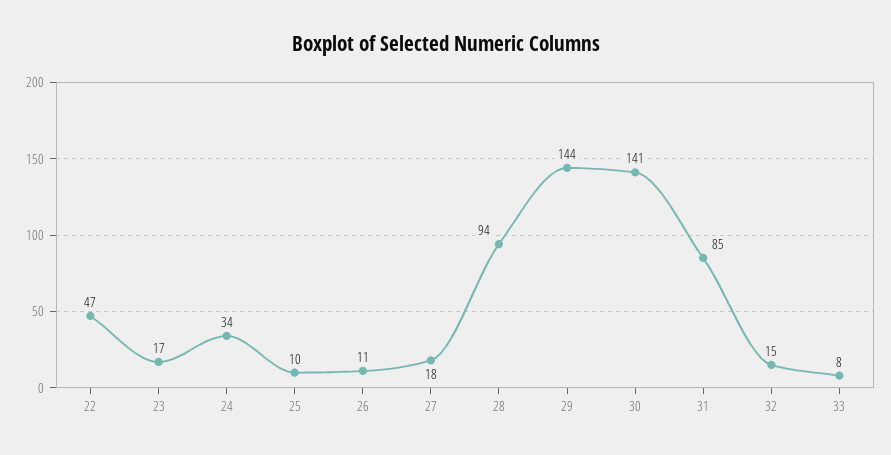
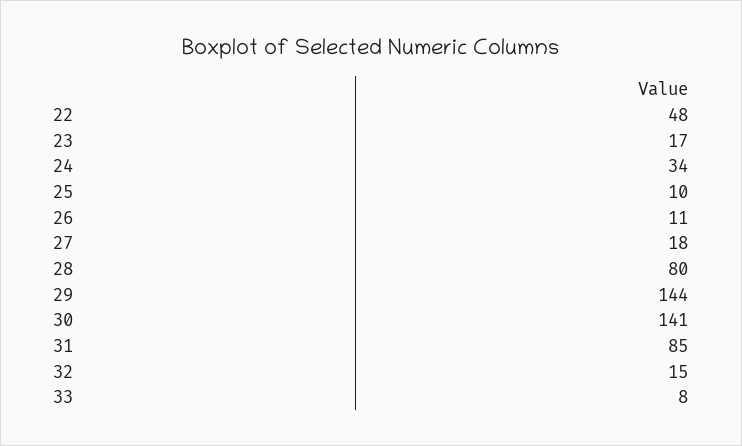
  {
-   "22": 47,
+   "22": 48,
    "23": 17,
    "24": 34,
    "25": 10,
    "26": 11,
    "27": 18,
-   "28": 94,
+   "28": 80,
    "29": 144,
    "30": 141,
    "31": 85,
    "32": 15,
    "33": 8
  }

